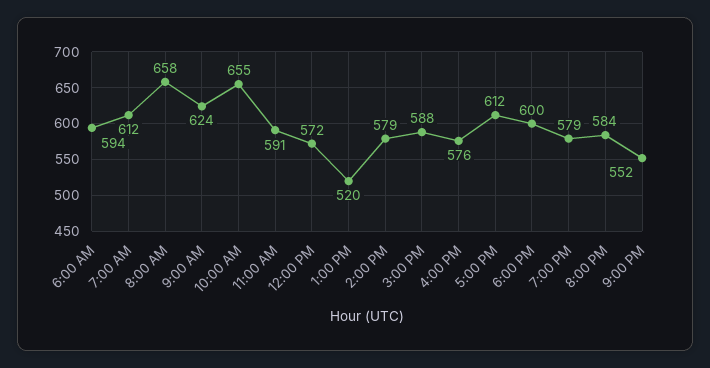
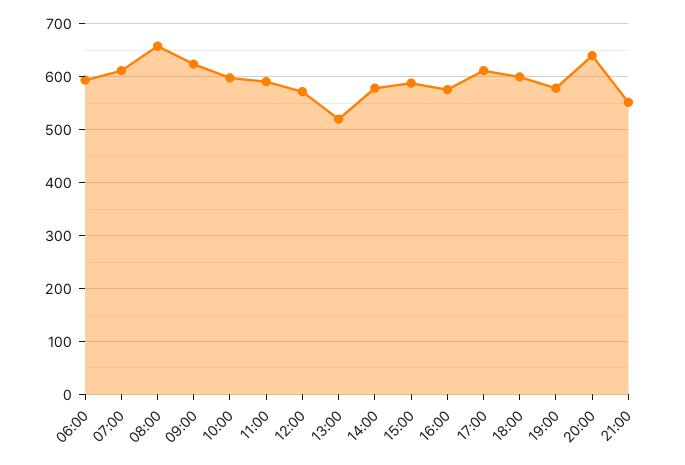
  {
    "6:00 AM": 594,
    "7:00 AM": 612,
    "8:00 AM": 658,
    "9:00 AM": 624,
-   "10:00 AM": 655,
+   "10:00 AM": 600,
    "11:00 AM": 591,
    "12:00 PM": 572,
    "1:00 PM": 520,
    "2:00 PM": 579,
    "3:00 PM": 588,
    "4:00 PM": 576,
    "5:00 PM": 612,
    "6:00 PM": 600,
    "7:00 PM": 579,
-   "8:00 PM": 584,
+   "8:00 PM": 640,
    "9:00 PM": 552
  }

